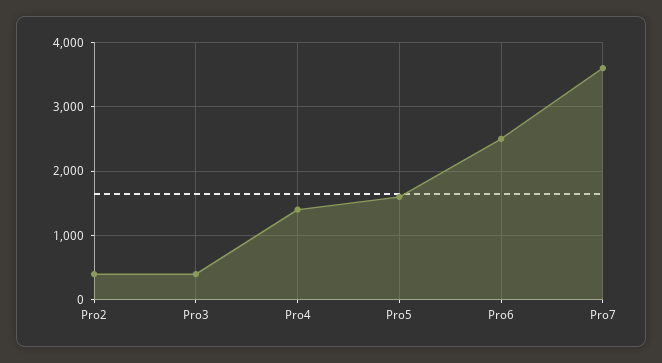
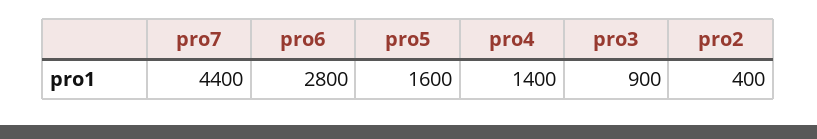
  {
    "Pro2": 400,
-   "Pro3": 400,
+   "Pro3": 900,
    "Pro4": 1400,
    "Pro5": 1600,
-   "Pro6": 2500,
+   "Pro6": 2800,
-   "Pro7": 3600
+   "Pro7": 4400
  }

